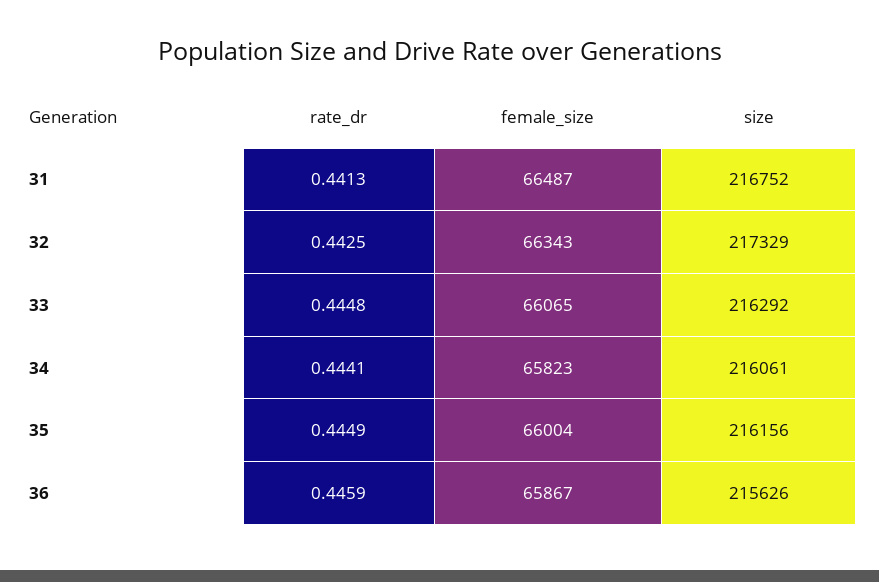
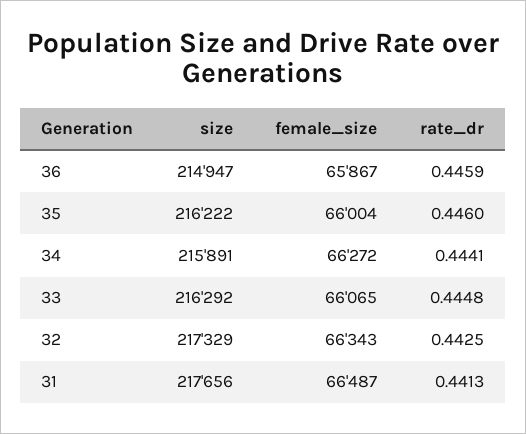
  {
    "rate_dr": {
      "31": 0.4413,
      "32": 0.4425,
      "33": 0.4448,
      "34": 0.4441,
-     "35": 0.4449,
+     "35": 0.446,
      "36": 0.4459
    },
    "female_size": {
      "31": 66487,
      "32": 66343,
      "33": 66065,
-     "34": 65823,
+     "34": 66272,
      "35": 66004,
      "36": 65867
    },
    "size": {
-     "31": 216752,
+     "31": 217656,
      "32": 217329,
      "33": 216292,
-     "34": 216061,
+     "34": 215891,
-     "35": 216156,
+     "35": 216222,
-     "36": 215626
+     "36": 214947
    }
  }

